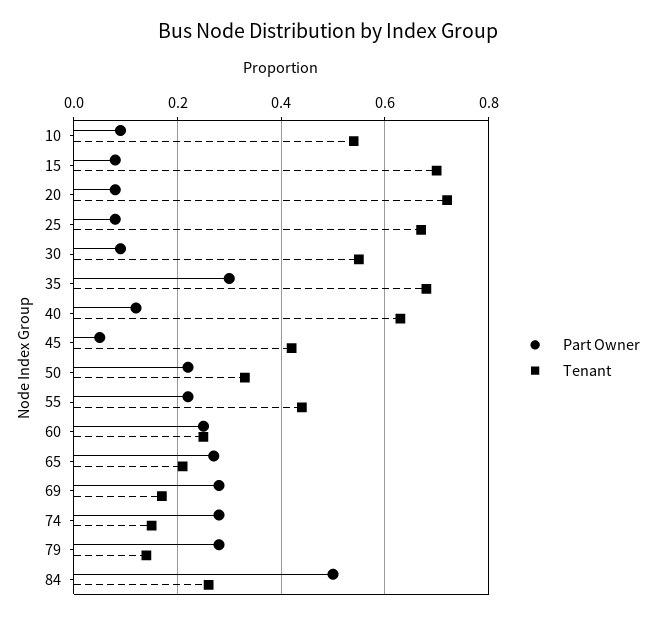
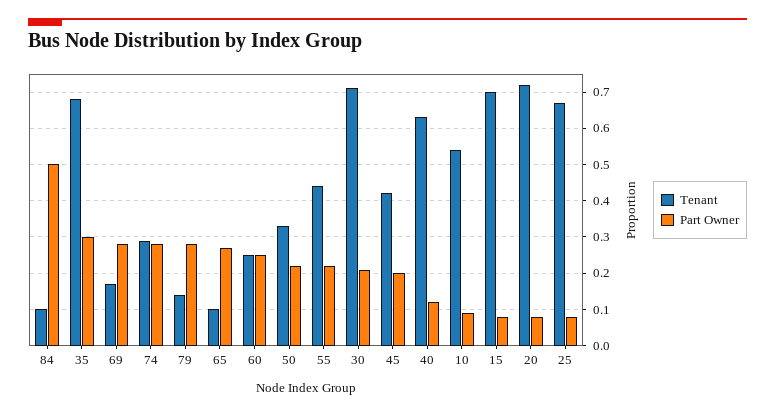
  {
    "Part Owner": {
      "10": 0.1,
      "15": 0.1,
      "20": 0.1,
      "25": 0.1,
-     "30": 0.1,
+     "30": 0.2,
      "35": 0.3,
      "40": 0.1,
-     "45": 0.05,
+     "45": 0.2,
      "50": 0.2,
      "55": 0.2,
      "60": 0.25,
      "65": 0.25,
      "69": 0.3,
      "74": 0.3,
      "79": 0.3,
      "84": 0.5
    },
    "Tenant": {
      "10": 0.55,
      "15": 0.7,
      "20": 0.7,
      "25": 0.65,
-     "30": 0.55,
+     "30": 0.7,
      "35": 0.7,
      "40": 0.65,
      "45": 0.4,
      "50": 0.35,
      "55": 0.45,
      "60": 0.25,
-     "65": 0.2,
+     "65": 0.1,
      "69": 0.15,
-     "74": 0.15,
+     "74": 0.3,
      "79": 0.15,
-     "84": 0.25
+     "84": 0.1
    }
  }

